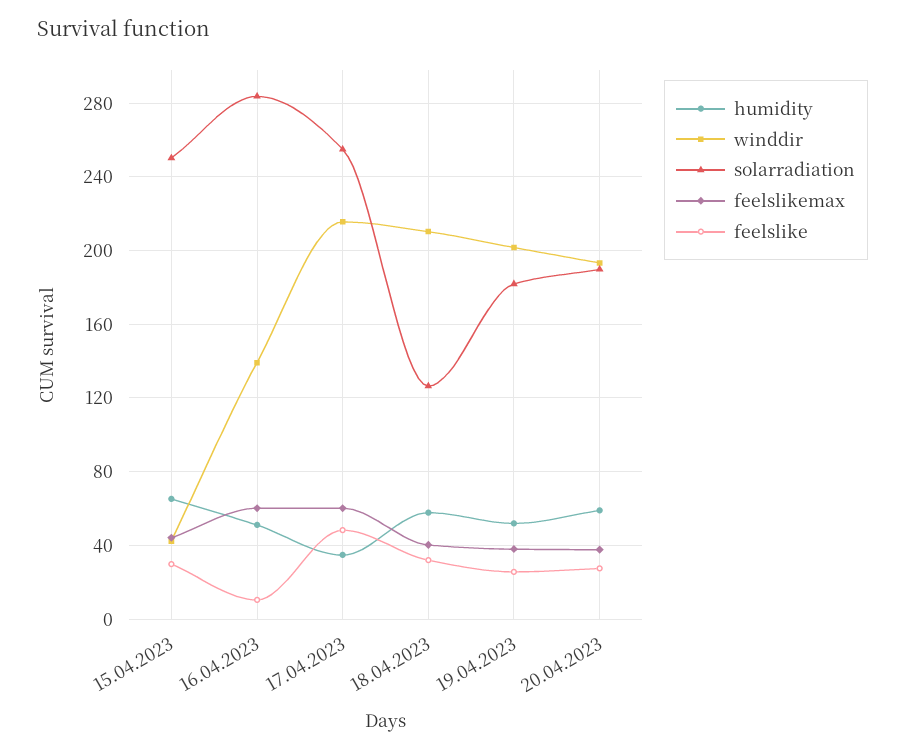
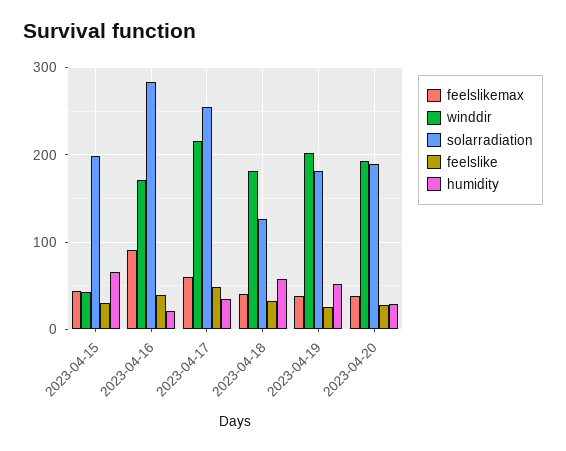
  {
    "humidity": {
      "15.04.2023": 65,
-     "16.04.2023": 50,
+     "16.04.2023": 20,
      "17.04.2023": 35,
      "18.04.2023": 60,
      "19.04.2023": 50,
-     "20.04.2023": 60
+     "20.04.2023": 30
    },
    "winddir": {
      "15.04.2023": 40,
-     "16.04.2023": 140,
+     "16.04.2023": 170,
      "17.04.2023": 215,
-     "18.04.2023": 210,
+     "18.04.2023": 180,
      "19.04.2023": 200,
      "20.04.2023": 195
    },
    "solarradiation": {
-     "15.04.2023": 250,
+     "15.04.2023": 200,
      "16.04.2023": 285,
      "17.04.2023": 255,
      "18.04.2023": 125,
      "19.04.2023": 180,
      "20.04.2023": 190
    },
    "feelslikemax": {
      "15.04.2023": 45,
-     "16.04.2023": 60,
+     "16.04.2023": 90,
      "17.04.2023": 60,
      "18.04.2023": 40,
      "19.04.2023": 40,
      "20.04.2023": 40
    },
    "feelslike": {
      "15.04.2023": 30,
-     "16.04.2023": 10,
+     "16.04.2023": 40,
      "17.04.2023": 50,
      "18.04.2023": 30,
      "19.04.2023": 25,
      "20.04.2023": 30
    }
  }

